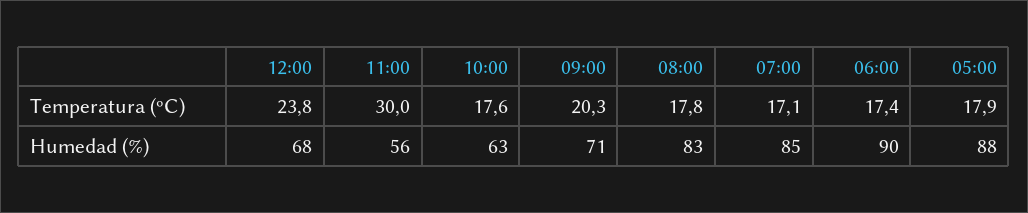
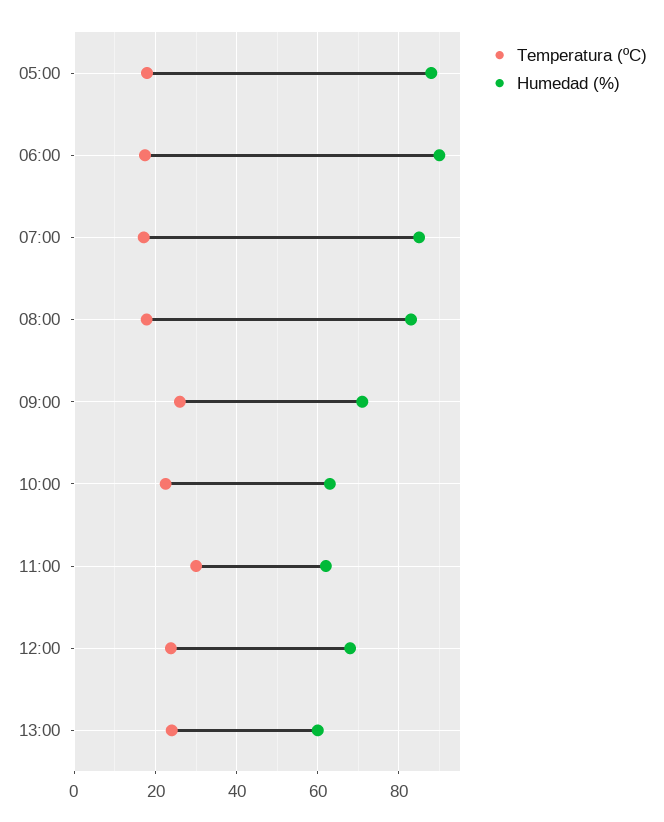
  {
    "Temperatura (ºC)": {
      "12:00": 23.8,
      "11:00": 30,
-     "10:00": 17.6,
+     "10:00": 22,
-     "09:00": 20.3,
+     "09:00": 26,
      "08:00": 17.8,
      "07:00": 17.1,
      "06:00": 17.4,
-     "05:00": 17.9
+     "05:00": 17.9,
+     "13:00": 24
    },
    "Humedad (%)": {
      "12:00": 68,
-     "11:00": 56,
+     "11:00": 62,
      "10:00": 63,
      "09:00": 71,
      "08:00": 83,
      "07:00": 85,
      "06:00": 90,
-     "05:00": 88
+     "05:00": 88,
+     "13:00": 60
    }
  }

